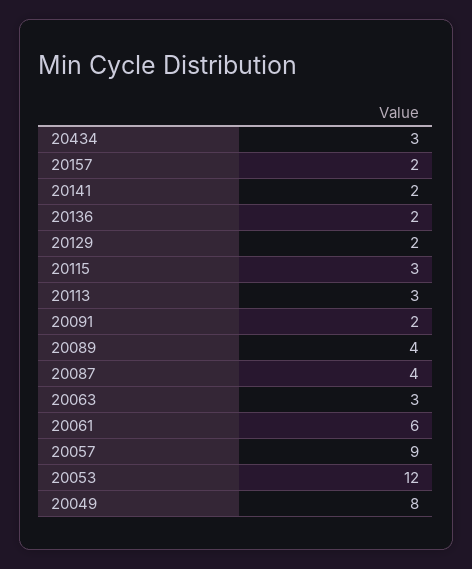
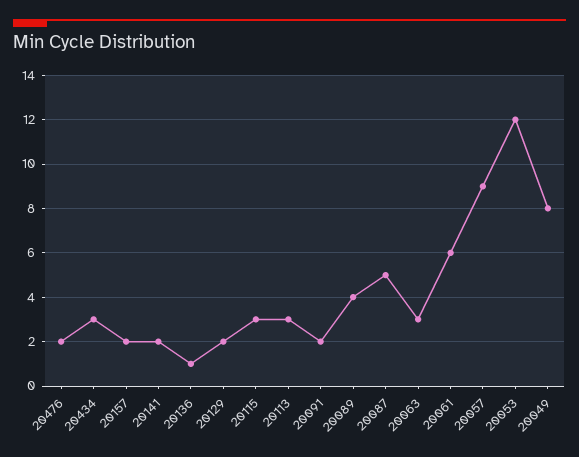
  {
    "20434": 3,
    "20157": 2,
    "20141": 2,
-   "20136": 2,
+   "20136": 1,
    "20129": 2,
    "20115": 3,
    "20113": 3,
    "20091": 2,
    "20089": 4,
-   "20087": 4,
+   "20087": 5,
    "20063": 3,
    "20061": 6,
    "20057": 9,
    "20053": 12,
-   "20049": 8
+   "20049": 8,
+   "20476": 2
  }

